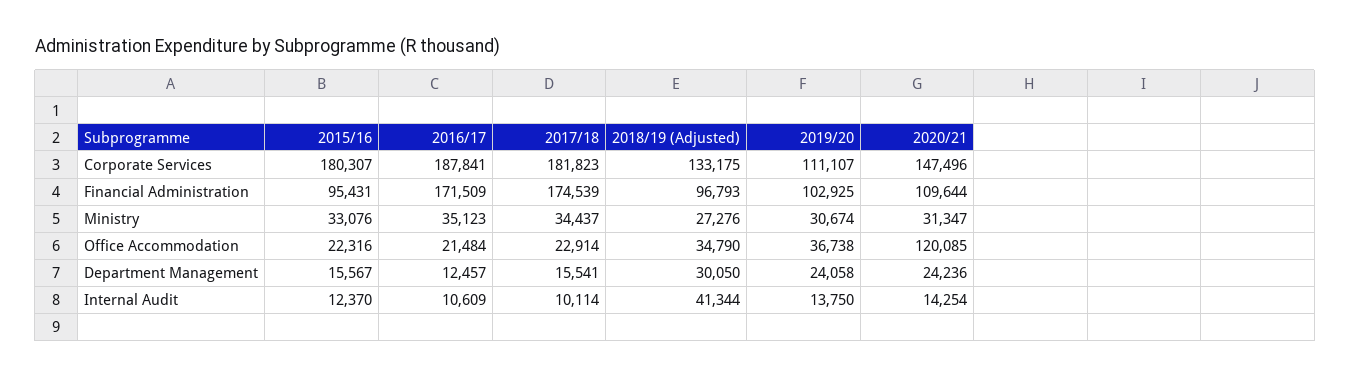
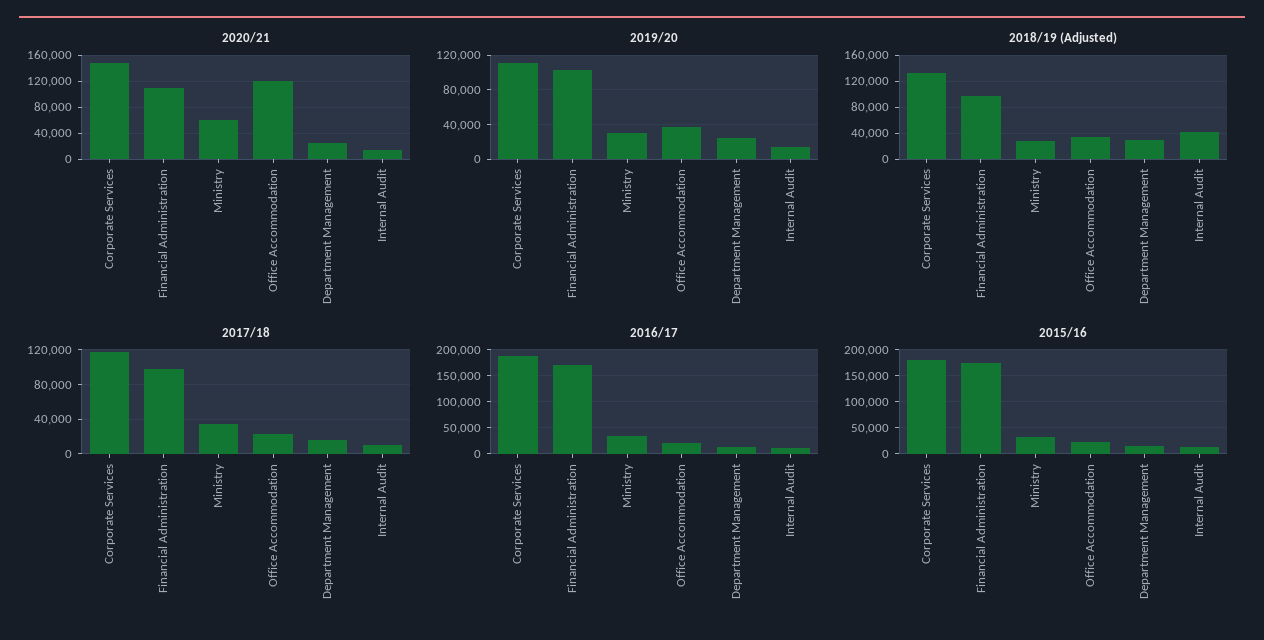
  {
    "2015/16": {
      "Corporate Services": 180307,
-     "Financial Administration": 95431,
+     "Financial Administration": 175000,
      "Ministry": 33076,
      "Office Accommodation": 22316,
      "Department Management": 15567,
      "Internal Audit": 12370
    },
    "2016/17": {
      "Corporate Services": 187841,
      "Financial Administration": 171509,
      "Ministry": 35123,
      "Office Accommodation": 21484,
      "Department Management": 12457,
      "Internal Audit": 10609
    },
    "2017/18": {
-     "Corporate Services": 181823,
+     "Corporate Services": 120000,
-     "Financial Administration": 174539,
+     "Financial Administration": 100000,
      "Ministry": 34437,
      "Office Accommodation": 22914,
      "Department Management": 15541,
      "Internal Audit": 10114
    },
    "2018/19 (Adjusted)": {
      "Corporate Services": 133175,
      "Financial Administration": 96793,
      "Ministry": 27276,
      "Office Accommodation": 34790,
      "Department Management": 30050,
      "Internal Audit": 41344
    },
    "2019/20": {
      "Corporate Services": 111107,
      "Financial Administration": 102925,
      "Ministry": 30674,
      "Office Accommodation": 36738,
      "Department Management": 24058,
      "Internal Audit": 13750
    },
    "2020/21": {
      "Corporate Services": 147496,
      "Financial Administration": 109644,
-     "Ministry": 31347,
+     "Ministry": 60000,
      "Office Accommodation": 120085,
      "Department Management": 24236,
      "Internal Audit": 14254
    }
  }

